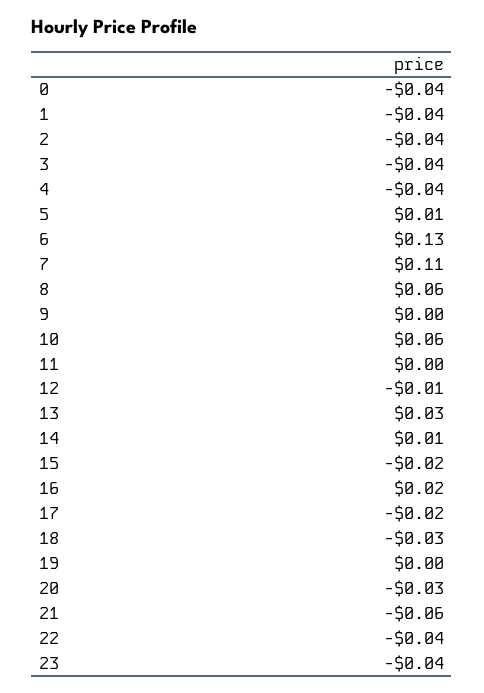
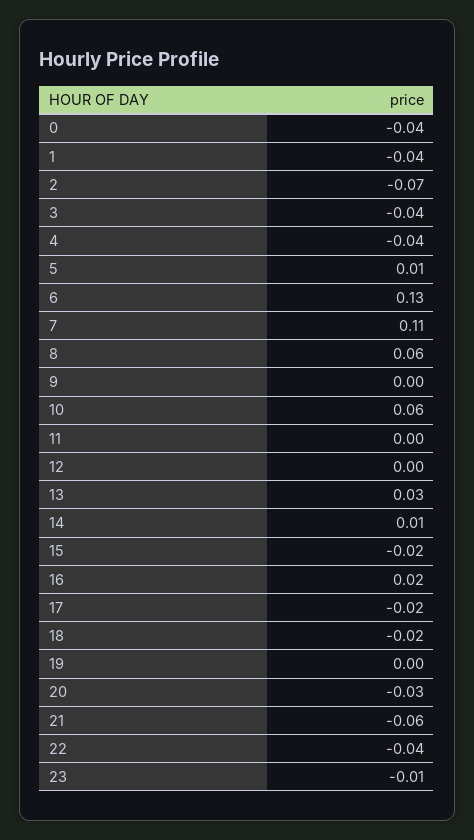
  {
    "0": -0.04,
    "1": -0.04,
-   "2": -0.04,
+   "2": -0.07,
    "3": -0.04,
    "4": -0.04,
    "5": 0.01,
    "6": 0.13,
    "7": 0.11,
    "8": 0.06,
    "9": 0,
    "10": 0.06,
    "11": 0,
-   "12": -0.01,
+   "12": 0,
    "13": 0.03,
    "14": 0.01,
    "15": -0.02,
    "16": 0.02,
    "17": -0.02,
-   "18": -0.03,
+   "18": -0.02,
    "19": 0,
    "20": -0.03,
    "21": -0.06,
    "22": -0.04,
-   "23": -0.04
+   "23": -0.01
  }

